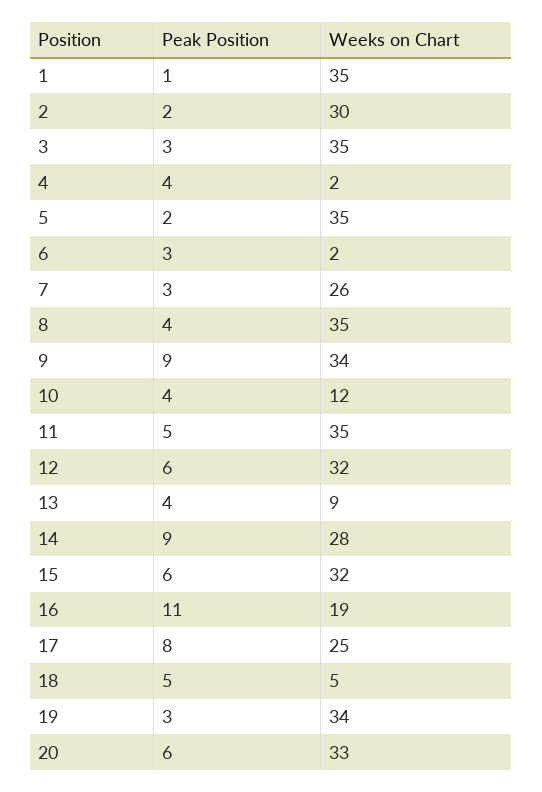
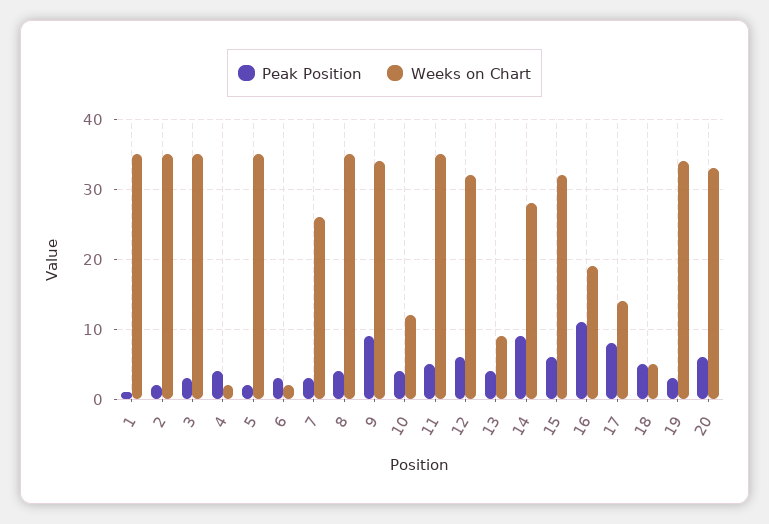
  {
    "Peak Position": {
      "1": 1,
      "2": 2,
      "3": 3,
      "4": 4,
      "5": 2,
      "6": 3,
      "7": 3,
      "8": 4,
      "9": 9,
      "10": 4,
      "11": 5,
      "12": 6,
      "13": 4,
      "14": 9,
      "15": 6,
      "16": 11,
      "17": 8,
      "18": 5,
      "19": 3,
      "20": 6
    },
    "Weeks on Chart": {
      "1": 35,
-     "2": 30,
+     "2": 35,
      "3": 35,
      "4": 2,
      "5": 35,
      "6": 2,
      "7": 26,
      "8": 35,
      "9": 34,
      "10": 12,
      "11": 35,
      "12": 32,
      "13": 9,
      "14": 28,
      "15": 32,
      "16": 19,
-     "17": 25,
+     "17": 14,
      "18": 5,
      "19": 34,
      "20": 33
    }
  }

